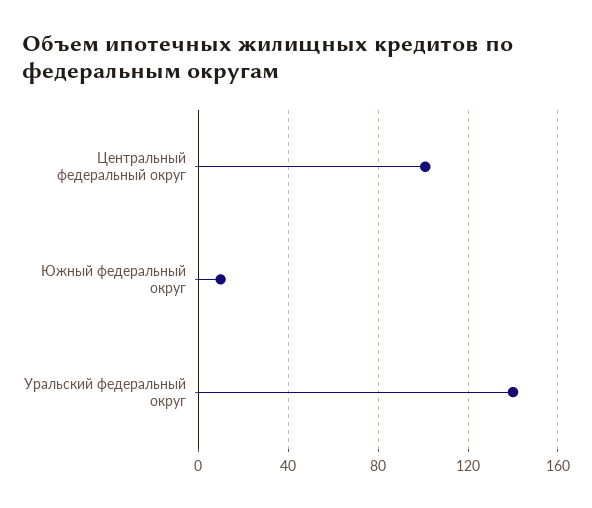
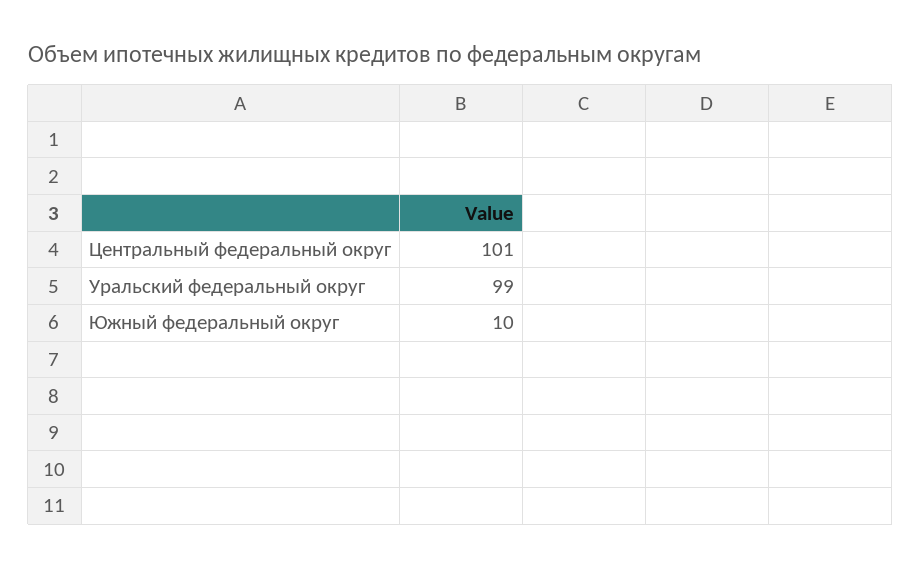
  {
    "Центральный федеральный округ": 101,
    "Южный федеральный округ": 10,
-   "Уральский федеральный округ": 140
+   "Уральский федеральный округ": 99
  }

